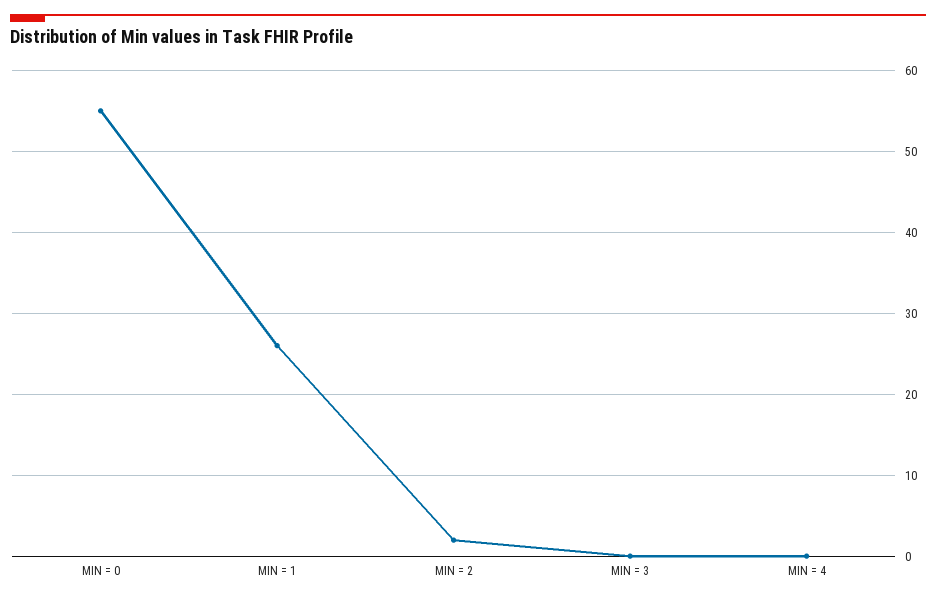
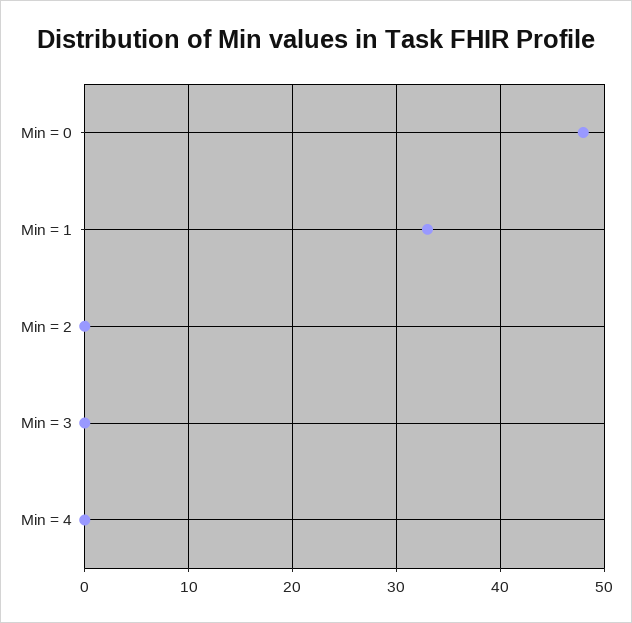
  {
-   "MIN = 0": 55,
+   "MIN = 0": 48,
-   "MIN = 1": 26,
+   "MIN = 1": 33,
-   "MIN = 2": 2,
+   "MIN = 2": 0,
    "MIN = 3": 0,
    "MIN = 4": 0
  }

